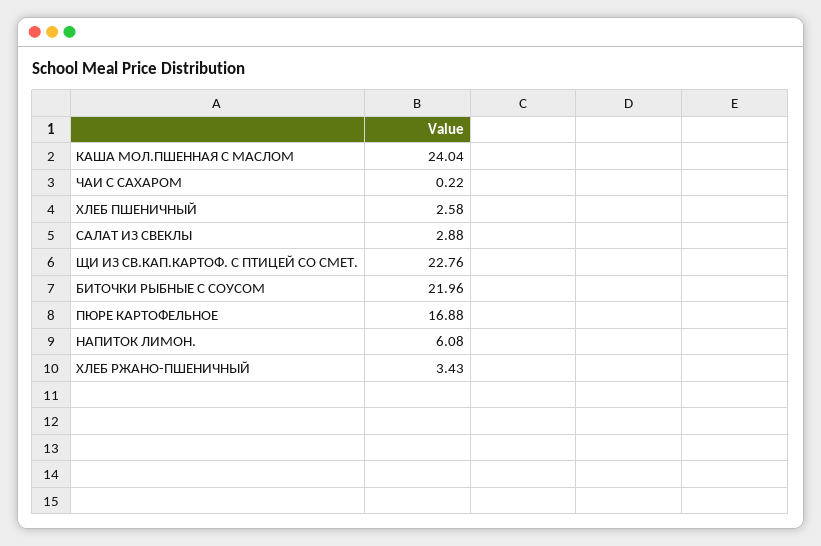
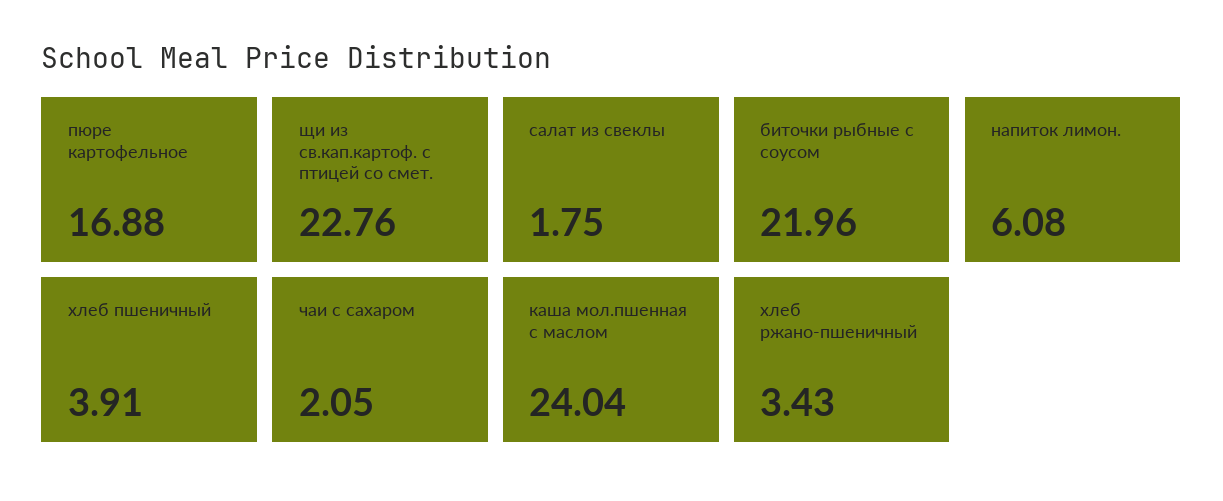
  {
    "КАША МОЛ.ПШЕННАЯ С МАСЛОМ": 24.04,
-   "ЧАИ С САХАРОМ": 0.22,
+   "ЧАИ С САХАРОМ": 2.05,
-   "ХЛЕБ ПШЕНИЧНЫЙ": 2.58,
+   "ХЛЕБ ПШЕНИЧНЫЙ": 3.91,
-   "САЛАТ ИЗ СВЕКЛЫ": 2.88,
+   "САЛАТ ИЗ СВЕКЛЫ": 1.75,
    "ЩИ ИЗ СВ.КАП.КАРТОФ. С ПТИЦЕЙ СО СМЕТ.": 22.76,
    "БИТОЧКИ РЫБНЫЕ С СОУСОМ": 21.96,
    "ПЮРЕ КАРТОФЕЛЬНОЕ": 16.88,
    "НАПИТОК ЛИМОН.": 6.08,
    "ХЛЕБ РЖАНО-ПШЕНИЧНЫЙ": 3.43
  }

